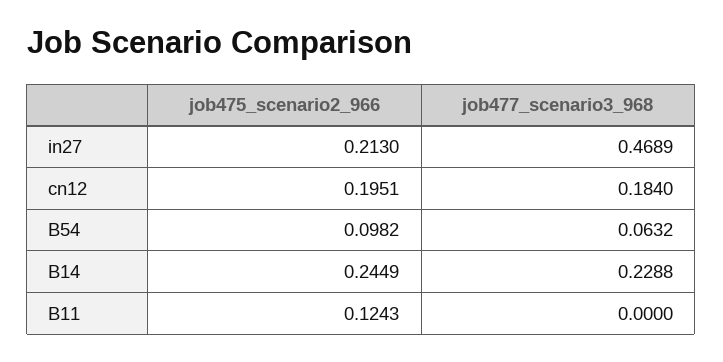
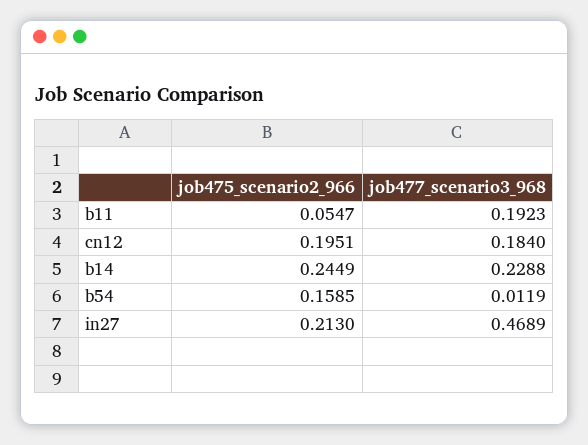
  {
    "job475_scenario2_966": {
      "in27": 0.213,
      "cn12": 0.1951,
-     "B54": 0.0982,
+     "B54": 0.1585,
      "B14": 0.2449,
-     "B11": 0.1243
+     "B11": 0.0547
    },
    "job477_scenario3_968": {
      "in27": 0.4689,
      "cn12": 0.184,
-     "B54": 0.0632,
+     "B54": 0.0119,
      "B14": 0.2288,
-     "B11": 0
+     "B11": 0.1923
    }
  }

